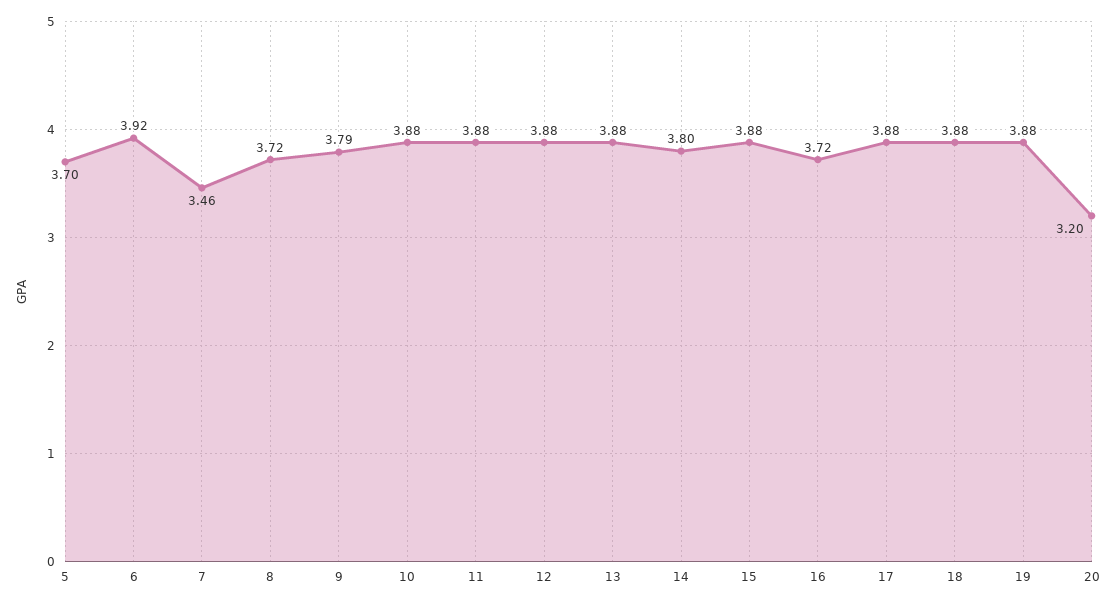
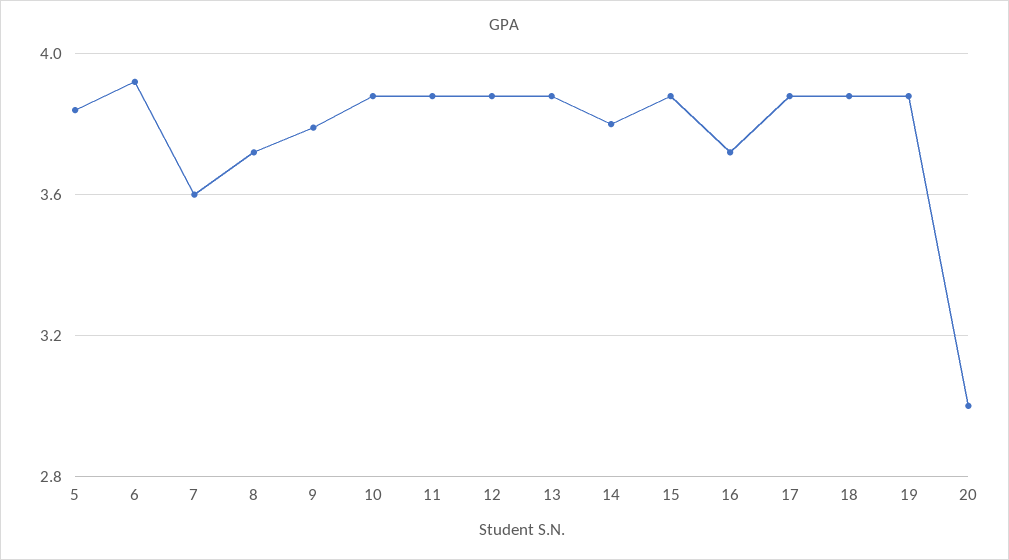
  {
-   "5": 3.7,
+   "5": 3.85,
    "6": 3.92,
-   "7": 3.46,
+   "7": 3.6,
    "8": 3.72,
    "9": 3.79,
    "10": 3.88,
    "11": 3.88,
    "12": 3.88,
    "13": 3.88,
    "14": 3.8,
    "15": 3.88,
    "16": 3.72,
    "17": 3.88,
    "18": 3.88,
    "19": 3.88,
-   "20": 3.2
+   "20": 3
  }

